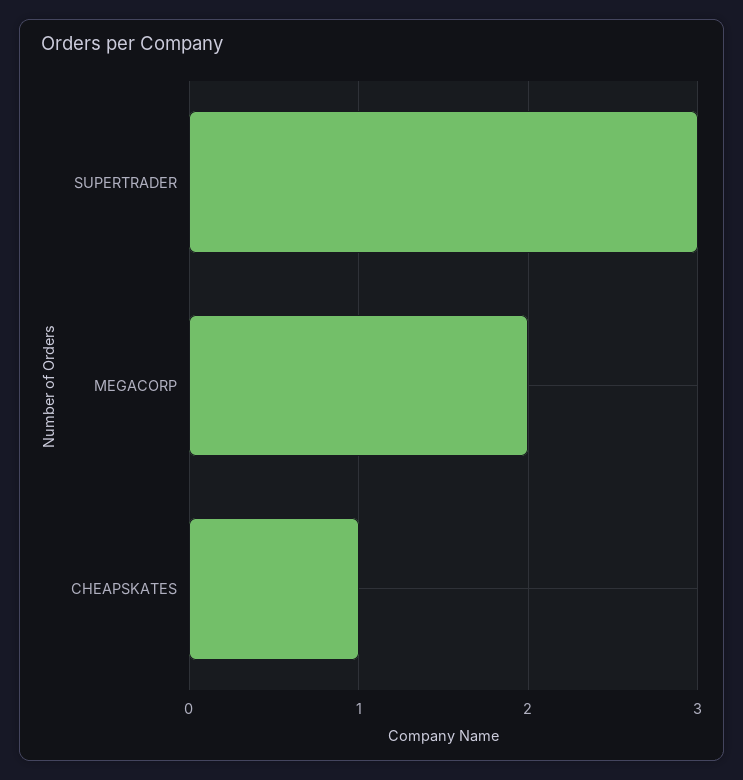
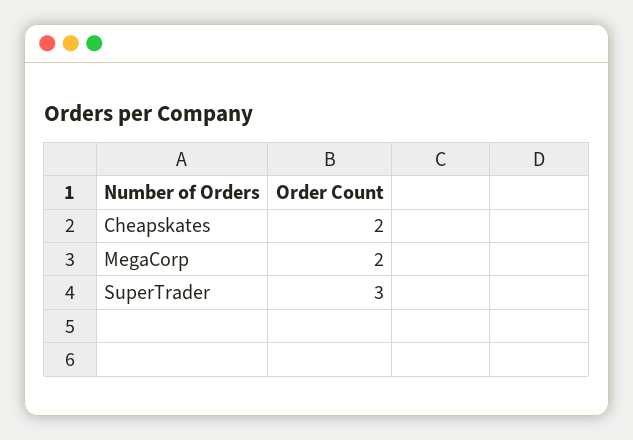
  {
    "SUPERTRADER": 3,
    "MEGACORP": 2,
-   "CHEAPSKATES": 1
+   "CHEAPSKATES": 2
  }

